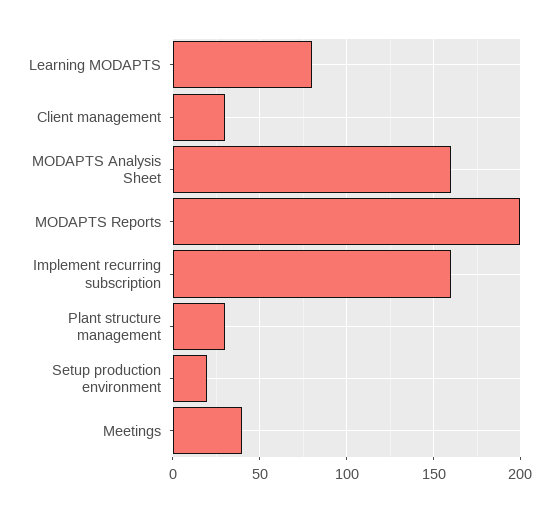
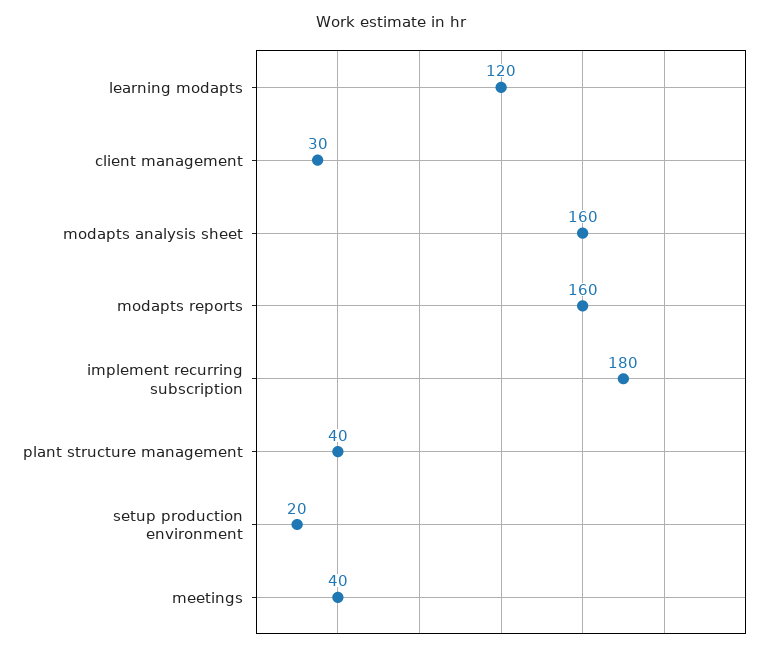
  {
-   "Learning MODAPTS": 80,
+   "Learning MODAPTS": 120,
    "Client management": 30,
    "MODAPTS Analysis Sheet": 160,
-   "MODAPTS Reports": 200,
+   "MODAPTS Reports": 160,
-   "Implement recurring subscription": 160,
+   "Implement recurring subscription": 180,
-   "Plant structure management": 30,
+   "Plant structure management": 40,
    "Setup production environment": 20,
    "Meetings": 40
  }

